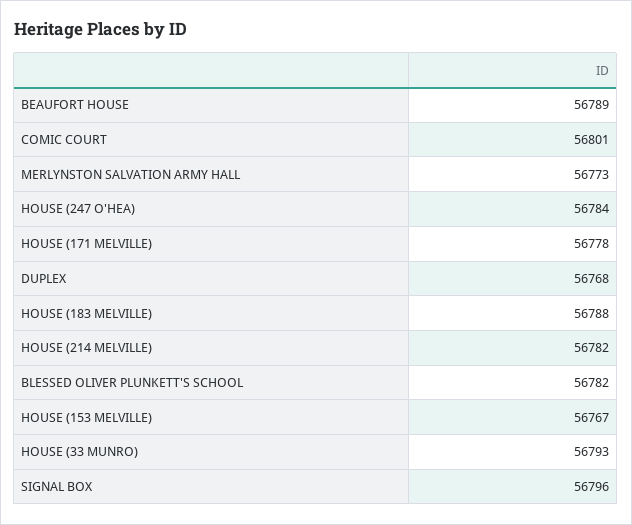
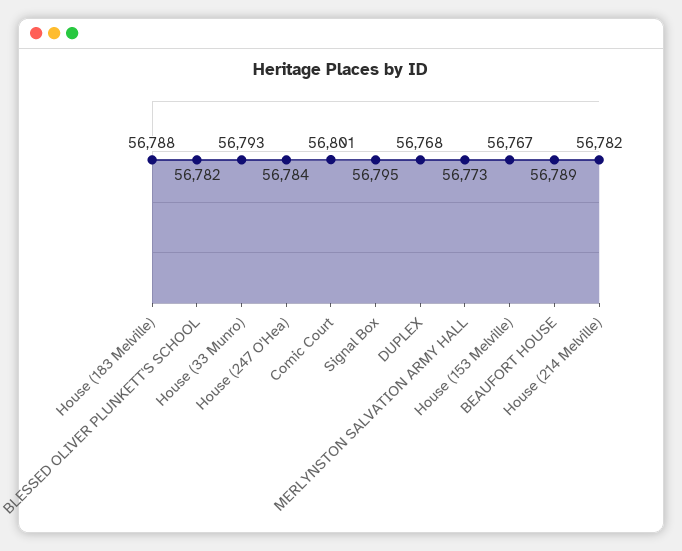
  {
    "BEAUFORT HOUSE": 56789,
    "COMIC COURT": 56801,
    "MERLYNSTON SALVATION ARMY HALL": 56773,
    "HOUSE (247 O'HEA)": 56784,
-   "HOUSE (171 MELVILLE)": 56778,
    "DUPLEX": 56768,
    "HOUSE (183 MELVILLE)": 56788,
    "HOUSE (214 MELVILLE)": 56782,
    "BLESSED OLIVER PLUNKETT'S SCHOOL": 56782,
    "HOUSE (153 MELVILLE)": 56767,
    "HOUSE (33 MUNRO)": 56793,
-   "SIGNAL BOX": 56796
+   "SIGNAL BOX": 56795
  }

